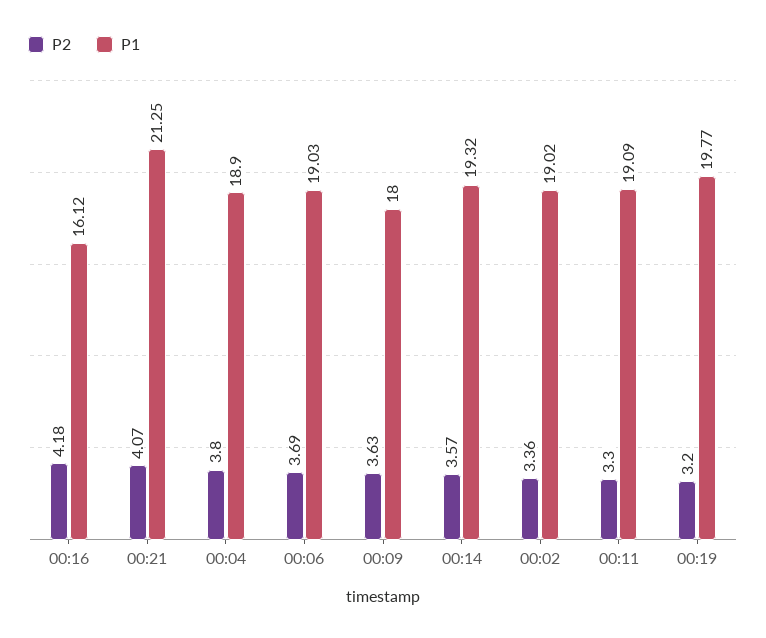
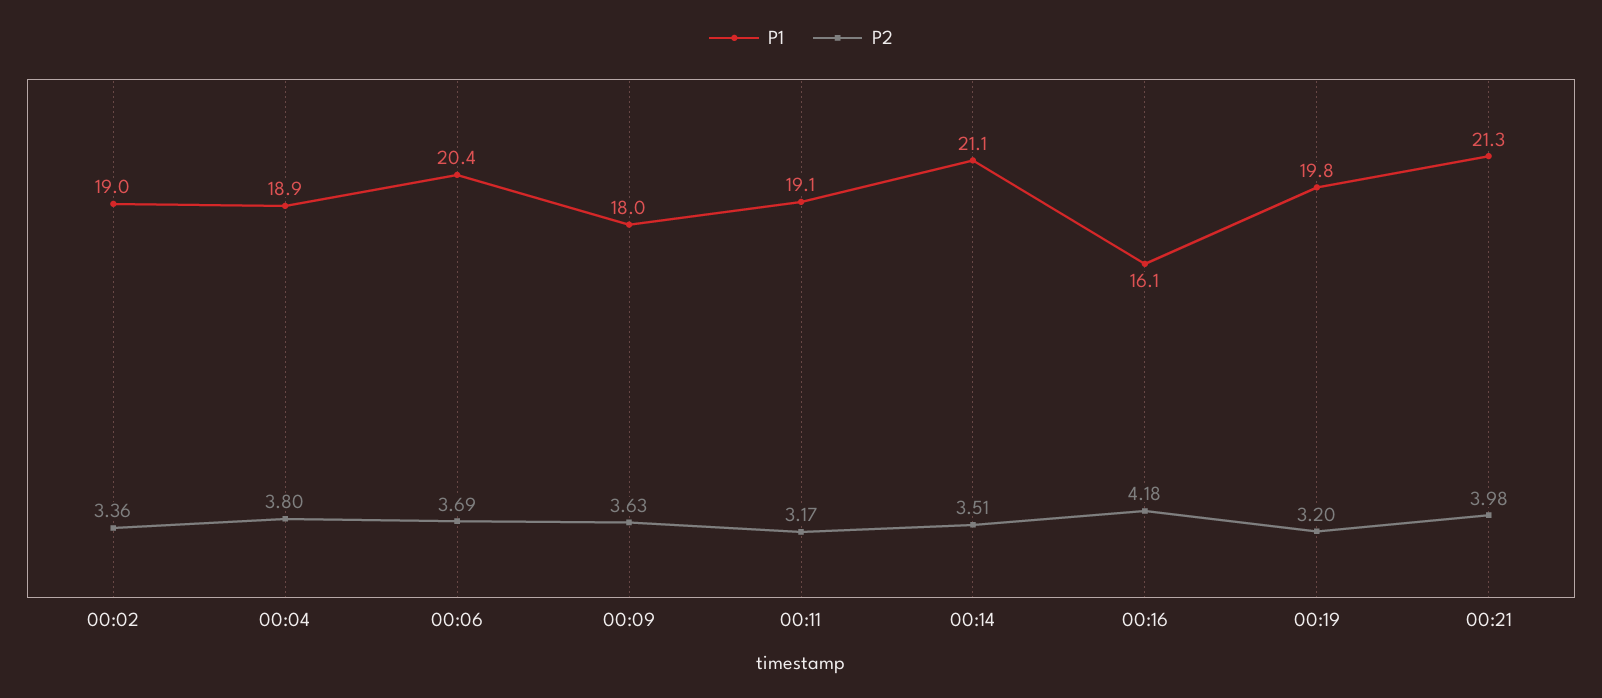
  {
    "P2": {
      "00:16": 4.18,
-     "00:21": 4.07,
+     "00:21": 3.98,
      "00:04": 3.8,
      "00:06": 3.69,
      "00:09": 3.63,
-     "00:14": 3.57,
+     "00:14": 3.51,
      "00:02": 3.36,
-     "00:11": 3.3,
+     "00:11": 3.17,
      "00:19": 3.2
    },
    "P1": {
      "00:16": 16.12,
      "00:21": 21.25,
      "00:04": 18.9,
-     "00:06": 19.03,
+     "00:06": 20.4,
      "00:09": 18,
-     "00:14": 19.32,
+     "00:14": 21.1,
      "00:02": 19.02,
      "00:11": 19.09,
      "00:19": 19.77
    }
  }

